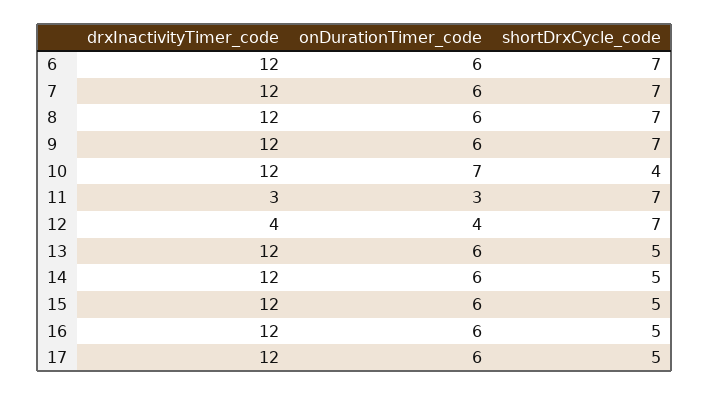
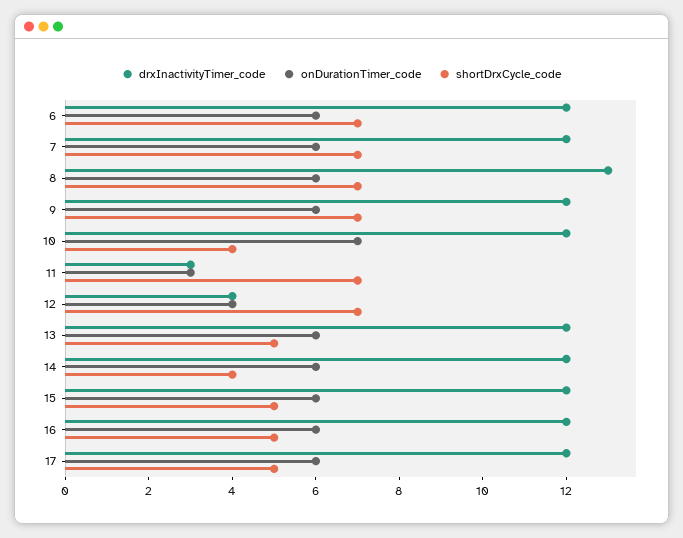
  {
    "drxInactivityTimer_code": {
      "6": 12,
      "7": 12,
-     "8": 12,
+     "8": 13,
      "9": 12,
      "10": 12,
      "11": 3,
      "12": 4,
      "13": 12,
      "14": 12,
      "15": 12,
      "16": 12,
      "17": 12
    },
    "onDurationTimer_code": {
      "6": 6,
      "7": 6,
      "8": 6,
      "9": 6,
      "10": 7,
      "11": 3,
      "12": 4,
      "13": 6,
      "14": 6,
      "15": 6,
      "16": 6,
      "17": 6
    },
    "shortDrxCycle_code": {
      "6": 7,
      "7": 7,
      "8": 7,
      "9": 7,
      "10": 4,
      "11": 7,
      "12": 7,
      "13": 5,
-     "14": 5,
+     "14": 4,
      "15": 5,
      "16": 5,
      "17": 5
    }
  }

